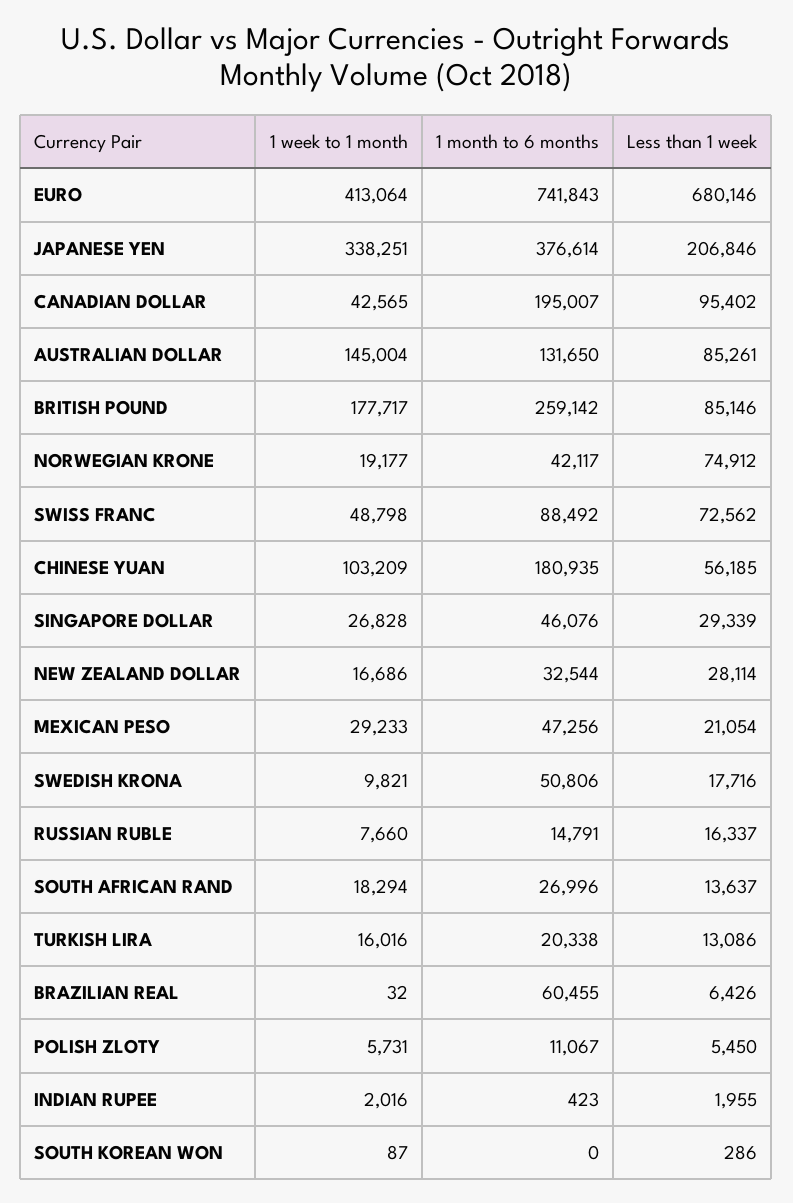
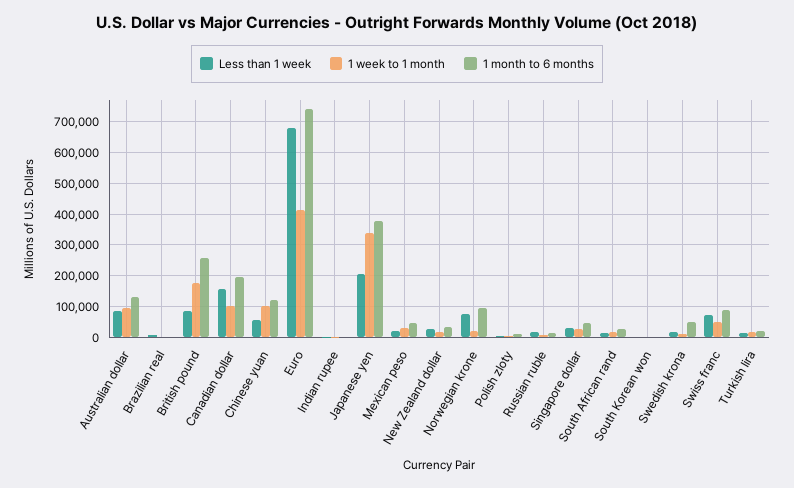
  {
    "1 week to 1 month": {
      "EURO": 413064,
      "JAPANESE YEN": 338251,
-     "CANADIAN DOLLAR": 42565,
+     "CANADIAN DOLLAR": 100000,
-     "AUSTRALIAN DOLLAR": 145004,
+     "AUSTRALIAN DOLLAR": 100000,
      "BRITISH POUND": 177717,
      "NORWEGIAN KRONE": 19177,
      "SWISS FRANC": 48798,
      "CHINESE YUAN": 103209,
      "SINGAPORE DOLLAR": 26828,
      "NEW ZEALAND DOLLAR": 16686,
      "MEXICAN PESO": 29233,
      "SWEDISH KRONA": 9821,
      "RUSSIAN RUBLE": 7660,
      "SOUTH AFRICAN RAND": 18294,
      "TURKISH LIRA": 16016,
      "BRAZILIAN REAL": 32,
      "POLISH ZLOTY": 5731,
      "INDIAN RUPEE": 2016,
      "SOUTH KOREAN WON": 87
    },
    "1 month to 6 months": {
      "EURO": 741843,
      "JAPANESE YEN": 376614,
      "CANADIAN DOLLAR": 195007,
      "AUSTRALIAN DOLLAR": 131650,
      "BRITISH POUND": 259142,
-     "NORWEGIAN KRONE": 42117,
+     "NORWEGIAN KRONE": 100000,
      "SWISS FRANC": 88492,
-     "CHINESE YUAN": 180935,
+     "CHINESE YUAN": 120000,
      "SINGAPORE DOLLAR": 46076,
      "NEW ZEALAND DOLLAR": 32544,
      "MEXICAN PESO": 47256,
      "SWEDISH KRONA": 50806,
      "RUSSIAN RUBLE": 14791,
      "SOUTH AFRICAN RAND": 26996,
      "TURKISH LIRA": 20338,
-     "BRAZILIAN REAL": 60455,
+     "BRAZILIAN REAL": 0,
      "POLISH ZLOTY": 11067,
      "INDIAN RUPEE": 423,
      "SOUTH KOREAN WON": 0
    },
    "Less than 1 week": {
      "EURO": 680146,
      "JAPANESE YEN": 206846,
-     "CANADIAN DOLLAR": 95402,
+     "CANADIAN DOLLAR": 160000,
      "AUSTRALIAN DOLLAR": 85261,
      "BRITISH POUND": 85146,
      "NORWEGIAN KRONE": 74912,
      "SWISS FRANC": 72562,
      "CHINESE YUAN": 56185,
      "SINGAPORE DOLLAR": 29339,
      "NEW ZEALAND DOLLAR": 28114,
      "MEXICAN PESO": 21054,
      "SWEDISH KRONA": 17716,
      "RUSSIAN RUBLE": 16337,
      "SOUTH AFRICAN RAND": 13637,
      "TURKISH LIRA": 13086,
      "BRAZILIAN REAL": 6426,
      "POLISH ZLOTY": 5450,
      "INDIAN RUPEE": 1955,
      "SOUTH KOREAN WON": 286
    }
  }

